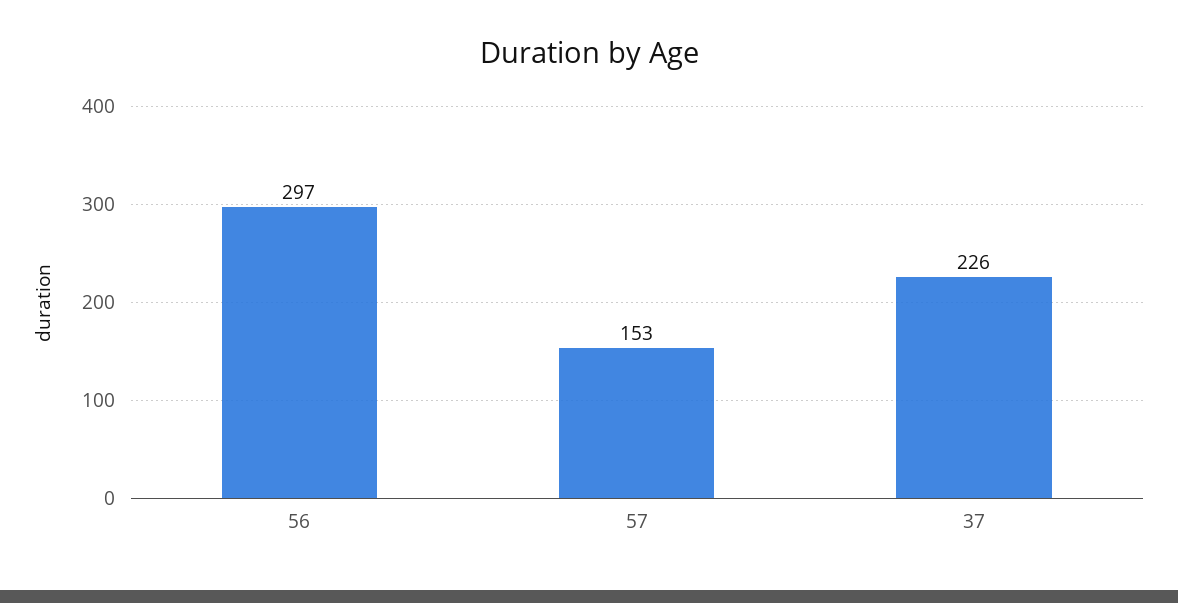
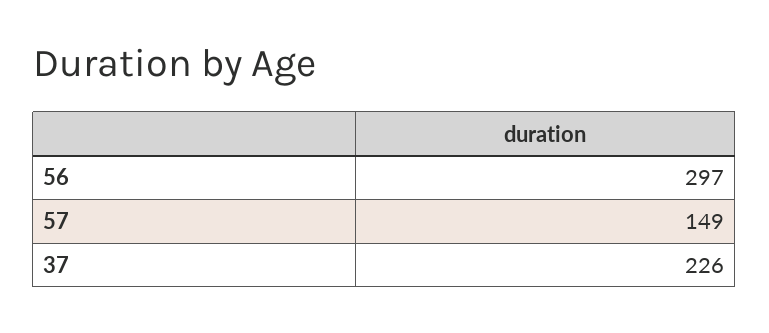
  {
    "56": 297,
-   "57": 153,
+   "57": 149,
    "37": 226
  }

